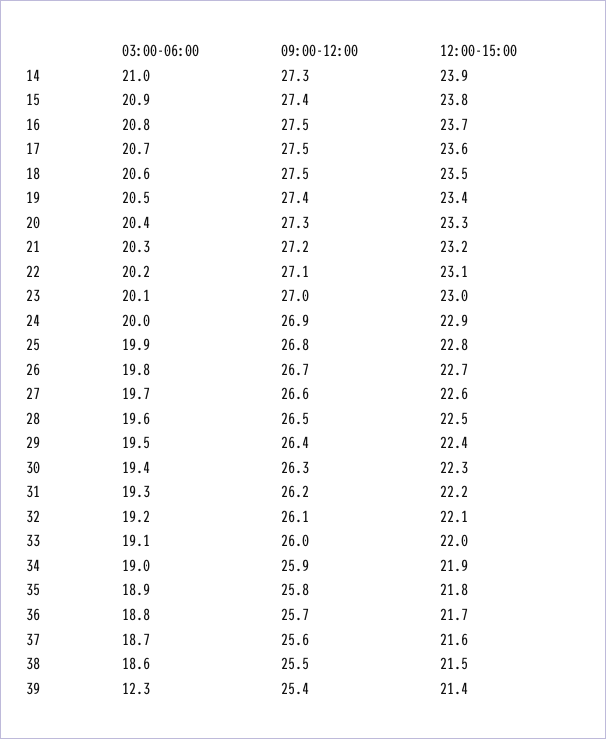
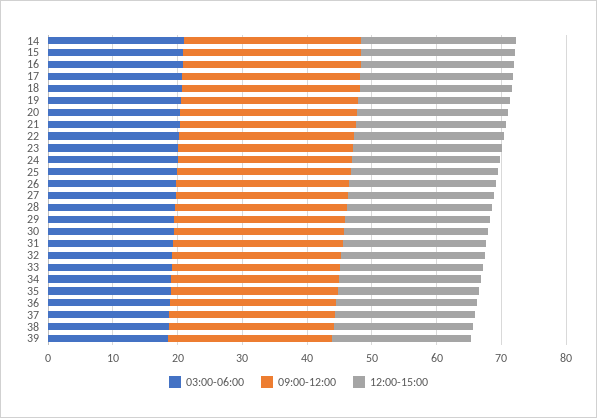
  {
    "03:00-06:00": {
      "14": 21,
      "15": 20.9,
      "16": 20.8,
      "17": 20.7,
      "18": 20.6,
      "19": 20.5,
      "20": 20.4,
      "21": 20.3,
      "22": 20.2,
      "23": 20.1,
      "24": 20,
      "25": 19.9,
      "26": 19.8,
      "27": 19.7,
      "28": 19.6,
      "29": 19.5,
      "30": 19.4,
      "31": 19.3,
      "32": 19.2,
      "33": 19.1,
      "34": 19,
      "35": 18.9,
      "36": 18.8,
      "37": 18.7,
      "38": 18.6,
-     "39": 12.3
+     "39": 18
    },
    "09:00-12:00": {
      "14": 27.3,
      "15": 27.4,
      "16": 27.5,
      "17": 27.5,
      "18": 27.5,
      "19": 27.4,
      "20": 27.3,
      "21": 27.2,
      "22": 27.1,
      "23": 27,
      "24": 26.9,
      "25": 26.8,
      "26": 26.7,
      "27": 26.6,
      "28": 26.5,
      "29": 26.4,
      "30": 26.3,
      "31": 26.2,
      "32": 26.1,
      "33": 26,
      "34": 25.9,
      "35": 25.8,
      "36": 25.7,
      "37": 25.6,
      "38": 25.5,
      "39": 25.4
    },
    "12:00-15:00": {
      "14": 23.9,
      "15": 23.8,
      "16": 23.7,
      "17": 23.6,
      "18": 23.5,
      "19": 23.4,
      "20": 23.3,
      "21": 23.2,
      "22": 23.1,
      "23": 23,
      "24": 22.9,
      "25": 22.8,
      "26": 22.7,
      "27": 22.6,
      "28": 22.5,
      "29": 22.4,
      "30": 22.3,
      "31": 22.2,
      "32": 22.1,
      "33": 22,
      "34": 21.9,
      "35": 21.8,
      "36": 21.7,
      "37": 21.6,
      "38": 21.5,
      "39": 21.4
    }
  }

